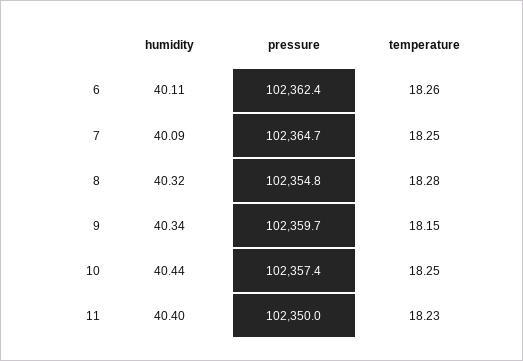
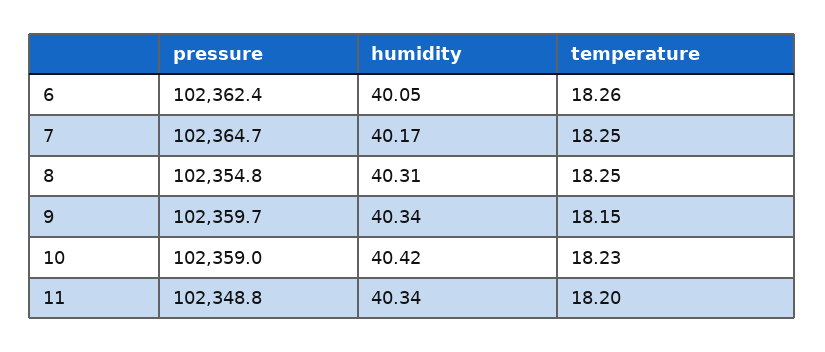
  {
    "humidity": {
-     "6": 40.11,
+     "6": 40.05,
-     "7": 40.09,
+     "7": 40.17,
-     "8": 40.32,
+     "8": 40.31,
      "9": 40.34,
-     "10": 40.44,
+     "10": 40.42,
-     "11": 40.4
+     "11": 40.34
    },
    "pressure": {
      "6": 102362.4,
      "7": 102364.7,
      "8": 102354.8,
      "9": 102359.7,
-     "10": 102357.4,
+     "10": 102359,
-     "11": 102350
+     "11": 102348.8
    },
    "temperature": {
      "6": 18.26,
      "7": 18.25,
-     "8": 18.28,
+     "8": 18.25,
      "9": 18.15,
-     "10": 18.25,
+     "10": 18.23,
-     "11": 18.23
+     "11": 18.2
    }
  }

